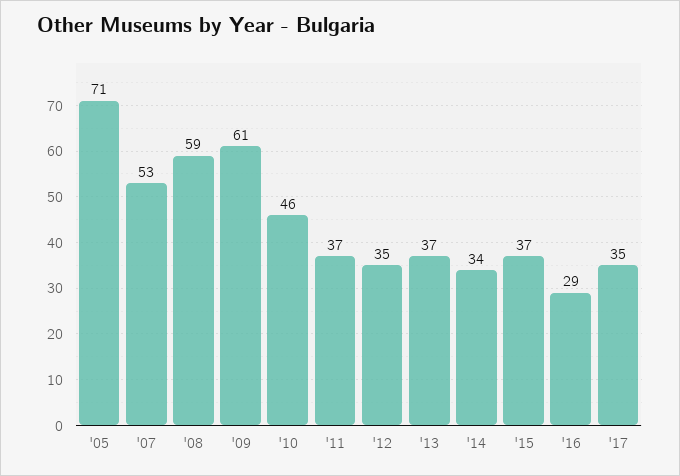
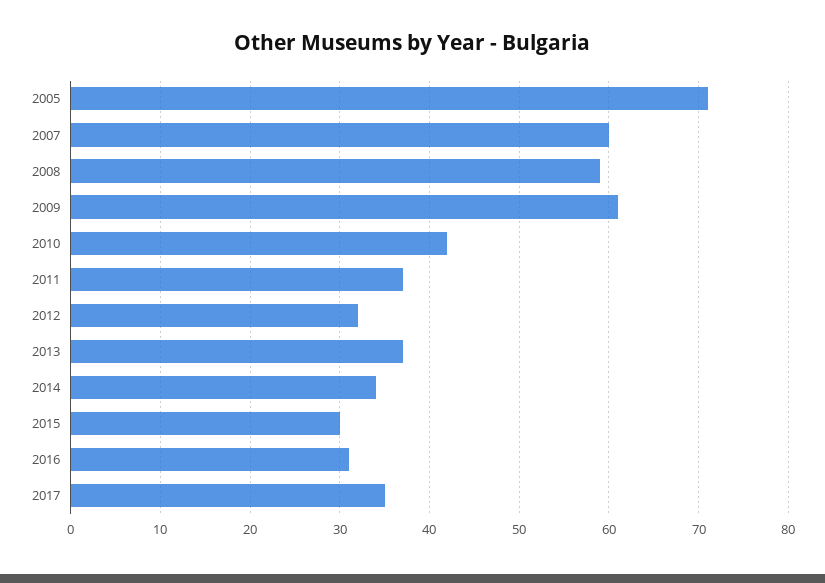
  {
    "'05": 71,
-   "'07": 53,
+   "'07": 60,
    "'08": 59,
    "'09": 61,
-   "'10": 46,
+   "'10": 42,
    "'11": 37,
-   "'12": 35,
+   "'12": 32,
    "'13": 37,
    "'14": 34,
-   "'15": 37,
+   "'15": 30,
-   "'16": 29,
+   "'16": 31,
    "'17": 35
  }

